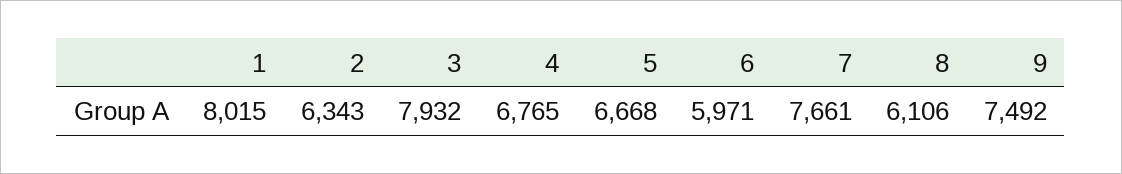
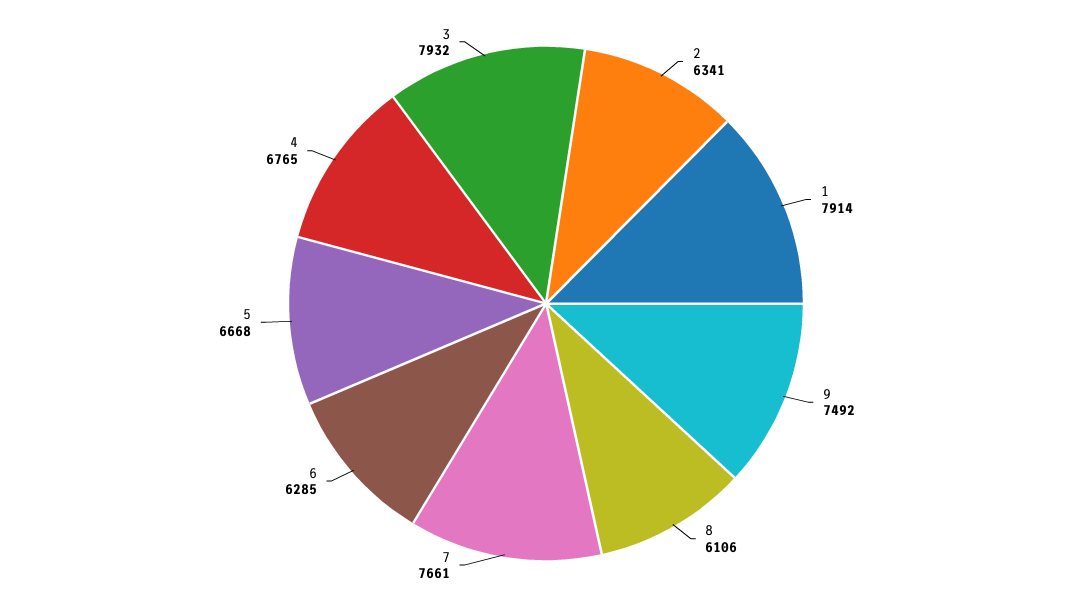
  {
-   "1": 8015,
+   "1": 7914,
-   "2": 6343,
+   "2": 6341,
    "3": 7932,
    "4": 6765,
    "5": 6668,
-   "6": 5971,
+   "6": 6285,
    "7": 7661,
    "8": 6106,
    "9": 7492
  }

